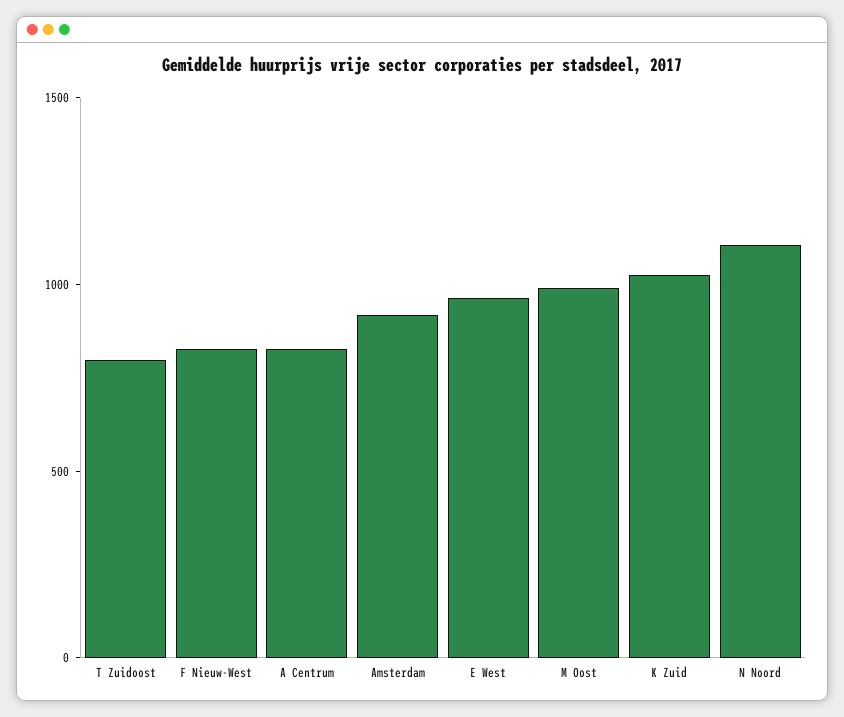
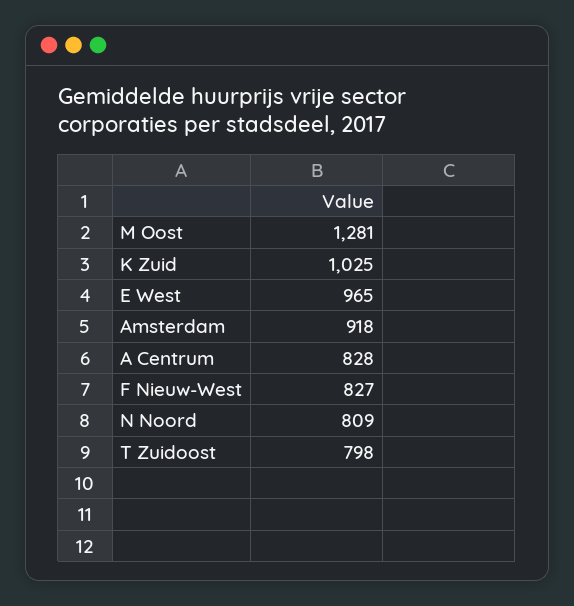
  {
    "T Zuidoost": 798,
    "F Nieuw-West": 827,
    "A Centrum": 828,
    "Amsterdam": 918,
    "E West": 965,
-   "M Oost": 1000,
+   "M Oost": 1281,
    "K Zuid": 1025,
-   "N Noord": 1100
+   "N Noord": 809
  }

